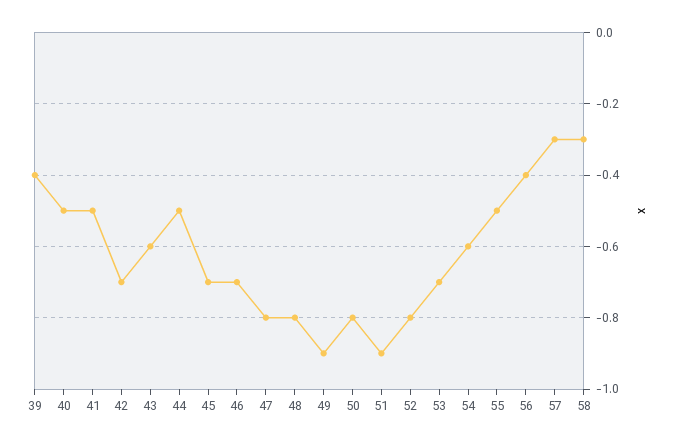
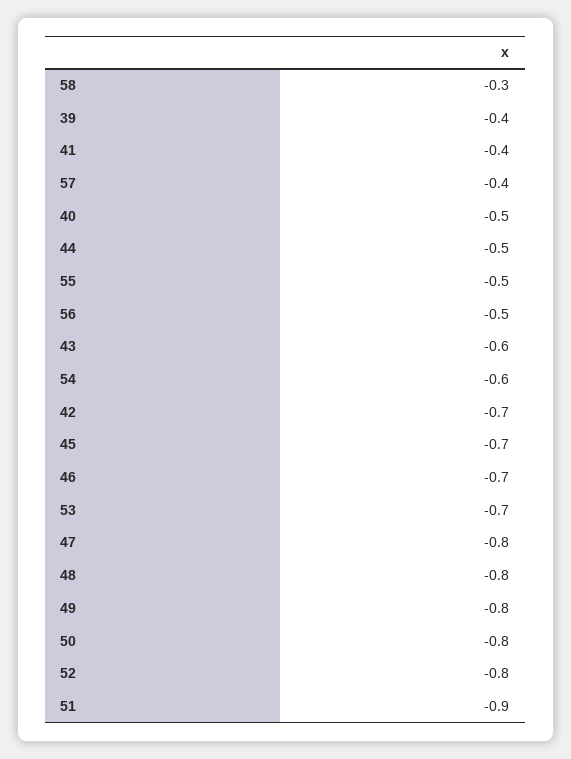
  {
    "39": -0.4,
    "40": -0.5,
-   "41": -0.5,
+   "41": -0.4,
    "42": -0.7,
    "43": -0.6,
    "44": -0.5,
    "45": -0.7,
    "46": -0.7,
    "47": -0.8,
    "48": -0.8,
-   "49": -0.9,
+   "49": -0.8,
    "50": -0.8,
    "51": -0.9,
    "52": -0.8,
    "53": -0.7,
    "54": -0.6,
    "55": -0.5,
-   "56": -0.4,
+   "56": -0.5,
-   "57": -0.3,
+   "57": -0.4,
    "58": -0.3
  }

